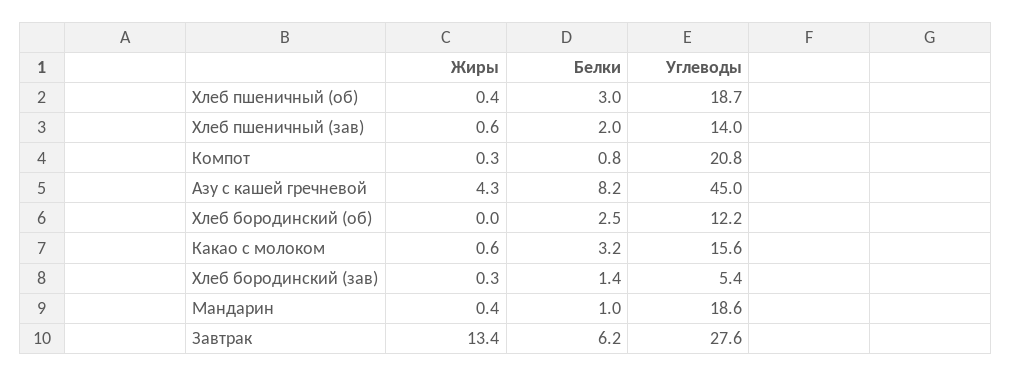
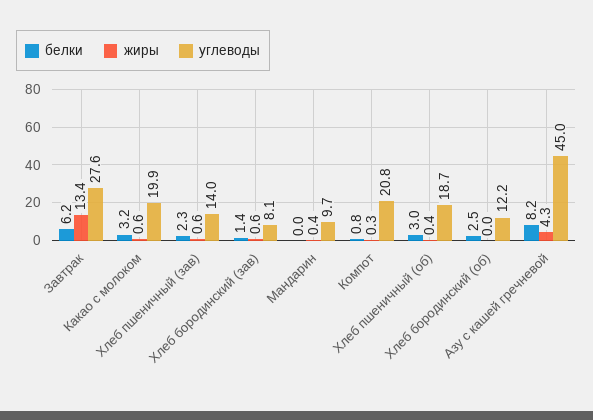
  {
    "Жиры": {
      "Хлеб пшеничный (об)": 0.4,
      "Хлеб пшеничный (зав)": 0.6,
      "Компот": 0.3,
      "Азу с кашей гречневой": 4.3,
      "Хлеб бородинский (об)": 0,
      "Какао с молоком": 0.6,
-     "Хлеб бородинский (зав)": 0.3,
+     "Хлеб бородинский (зав)": 0.6,
      "Мандарин": 0.4,
      "Завтрак": 13.4
    },
    "Белки": {
      "Хлеб пшеничный (об)": 3,
-     "Хлеб пшеничный (зав)": 2,
+     "Хлеб пшеничный (зав)": 2.3,
      "Компот": 0.8,
      "Азу с кашей гречневой": 8.2,
      "Хлеб бородинский (об)": 2.5,
      "Какао с молоком": 3.2,
      "Хлеб бородинский (зав)": 1.4,
-     "Мандарин": 1,
+     "Мандарин": 0,
      "Завтрак": 6.2
    },
    "Углеводы": {
      "Хлеб пшеничный (об)": 18.7,
      "Хлеб пшеничный (зав)": 14,
      "Компот": 20.8,
      "Азу с кашей гречневой": 45,
      "Хлеб бородинский (об)": 12.2,
-     "Какао с молоком": 15.6,
+     "Какао с молоком": 19.9,
-     "Хлеб бородинский (зав)": 5.4,
+     "Хлеб бородинский (зав)": 8.1,
-     "Мандарин": 18.6,
+     "Мандарин": 9.7,
      "Завтрак": 27.6
    }
  }

